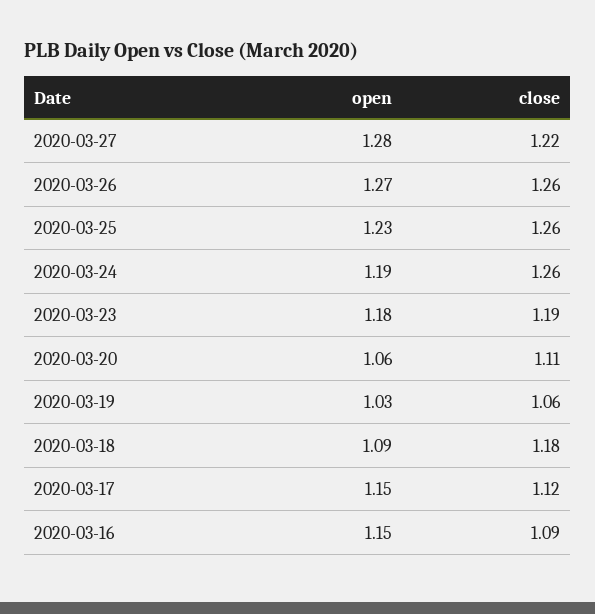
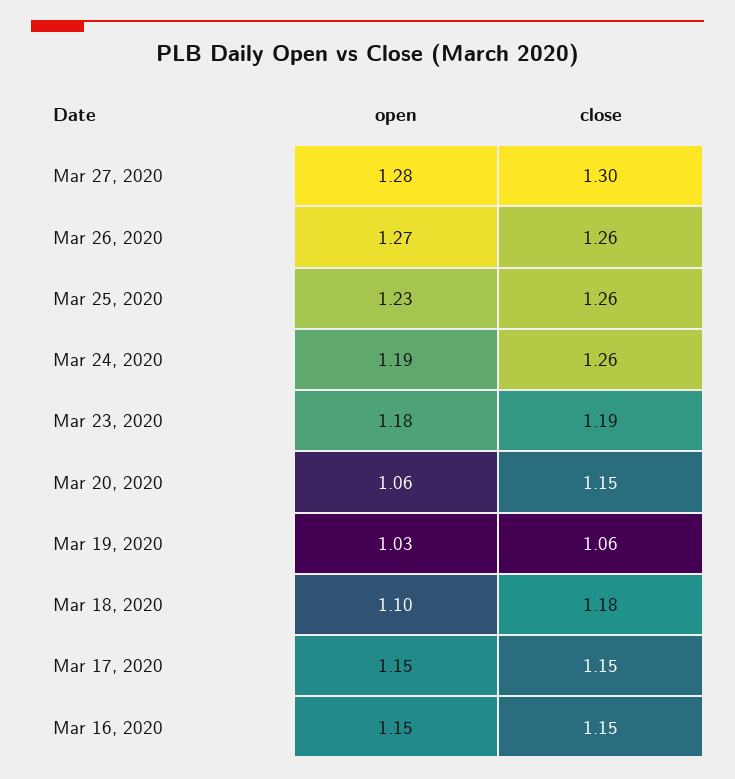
  {
    "open": {
      "2020-03-27": 1.28,
      "2020-03-26": 1.27,
      "2020-03-25": 1.23,
      "2020-03-24": 1.19,
      "2020-03-23": 1.18,
      "2020-03-20": 1.06,
      "2020-03-19": 1.03,
-     "2020-03-18": 1.09,
+     "2020-03-18": 1.1,
      "2020-03-17": 1.15,
      "2020-03-16": 1.15
    },
    "close": {
-     "2020-03-27": 1.22,
+     "2020-03-27": 1.3,
      "2020-03-26": 1.26,
      "2020-03-25": 1.26,
      "2020-03-24": 1.26,
      "2020-03-23": 1.19,
-     "2020-03-20": 1.11,
+     "2020-03-20": 1.15,
      "2020-03-19": 1.06,
      "2020-03-18": 1.18,
-     "2020-03-17": 1.12,
+     "2020-03-17": 1.15,
-     "2020-03-16": 1.09
+     "2020-03-16": 1.15
    }
  }

